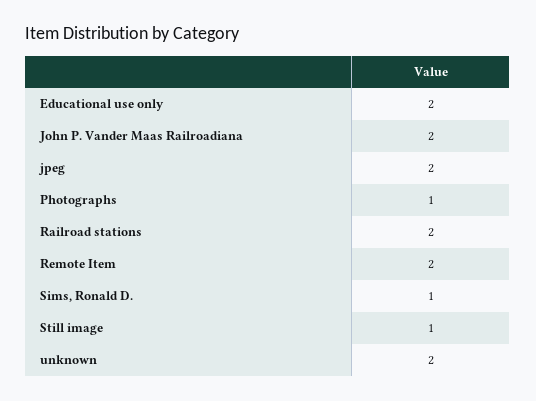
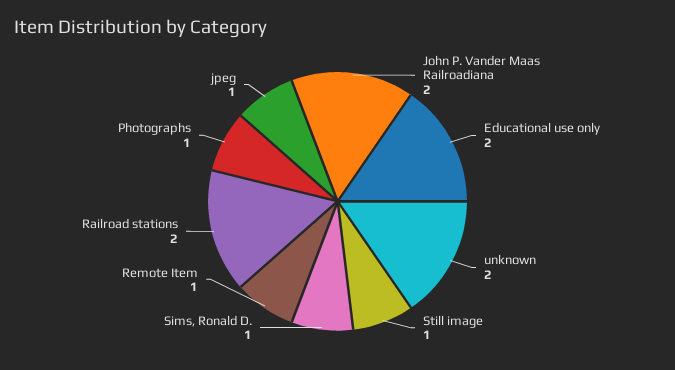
  {
    "Educational use only": 2,
    "John P. Vander Maas Railroadiana": 2,
-   "jpeg": 2,
+   "jpeg": 1,
    "Photographs": 1,
    "Railroad stations": 2,
-   "Remote Item": 2,
+   "Remote Item": 1,
    "Sims, Ronald D.": 1,
    "Still image": 1,
    "unknown": 2
  }

